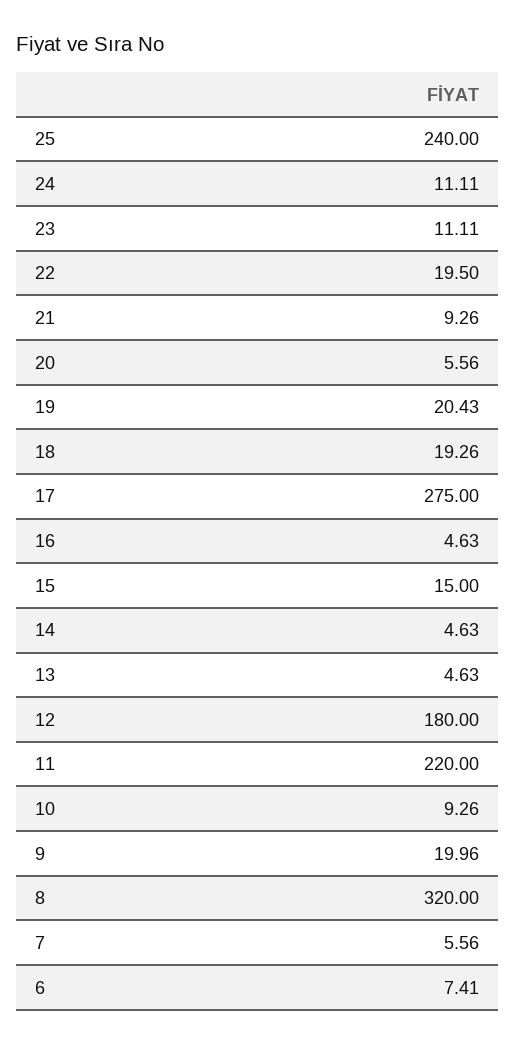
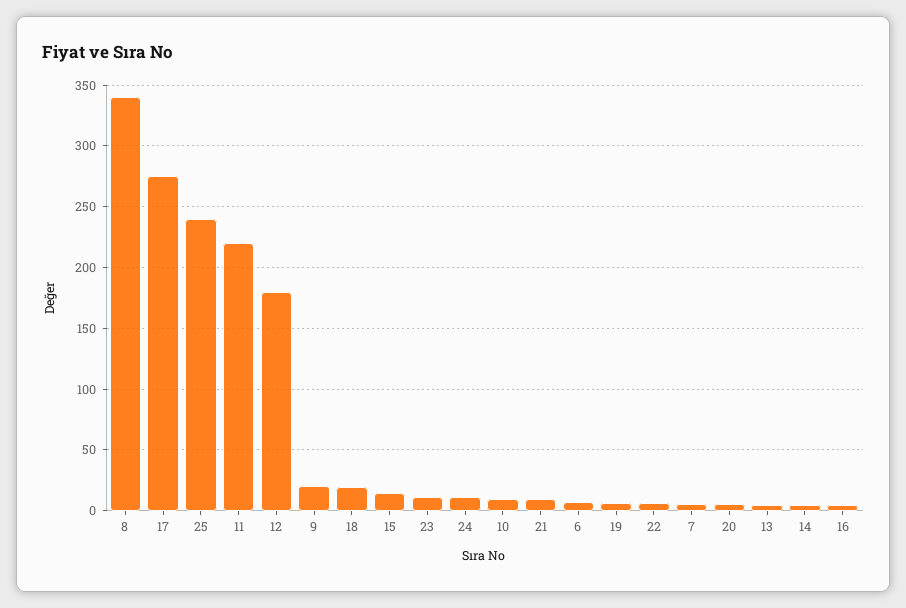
  {
    "25": 240,
    "24": 11.11,
    "23": 11.11,
-   "22": 19.5,
+   "22": 5,
    "21": 9.26,
    "20": 5.56,
-   "19": 20.43,
+   "19": 5,
    "18": 19.26,
    "17": 275,
    "16": 4.63,
    "15": 15,
    "14": 4.63,
    "13": 4.63,
    "12": 180,
    "11": 220,
    "10": 9.26,
    "9": 19.96,
-   "8": 320,
+   "8": 340,
    "7": 5.56,
    "6": 7.41
  }

